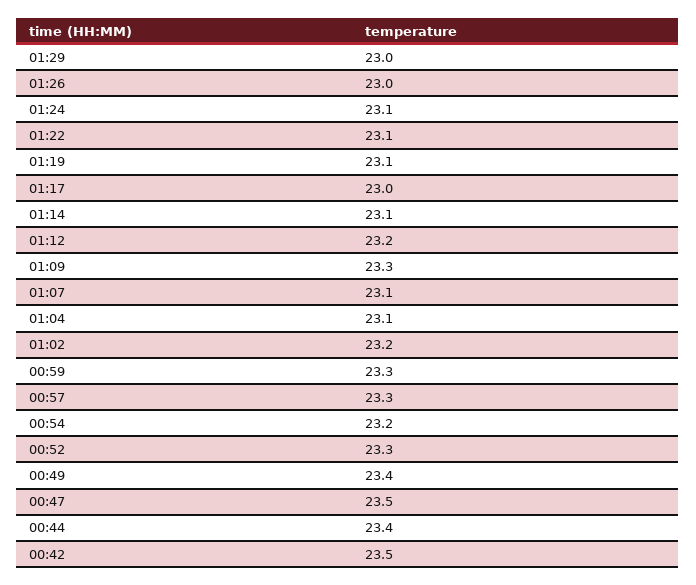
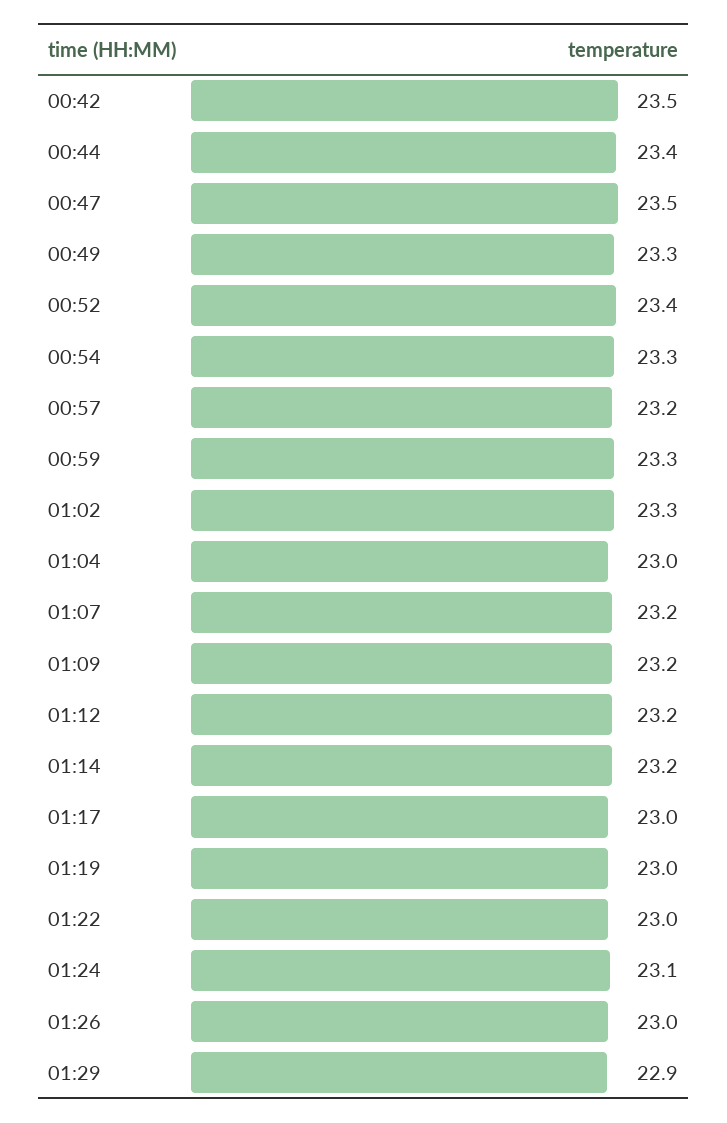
  {
-   "01:29": 23,
+   "01:29": 22.9,
    "01:26": 23,
    "01:24": 23.1,
-   "01:22": 23.1,
+   "01:22": 23,
-   "01:19": 23.1,
+   "01:19": 23,
    "01:17": 23,
-   "01:14": 23.1,
+   "01:14": 23.2,
    "01:12": 23.2,
-   "01:09": 23.3,
+   "01:09": 23.2,
-   "01:07": 23.1,
+   "01:07": 23.2,
-   "01:04": 23.1,
+   "01:04": 23,
-   "01:02": 23.2,
+   "01:02": 23.3,
    "00:59": 23.3,
-   "00:57": 23.3,
+   "00:57": 23.2,
-   "00:54": 23.2,
+   "00:54": 23.3,
-   "00:52": 23.3,
+   "00:52": 23.4,
-   "00:49": 23.4,
+   "00:49": 23.3,
    "00:47": 23.5,
    "00:44": 23.4,
    "00:42": 23.5
  }

